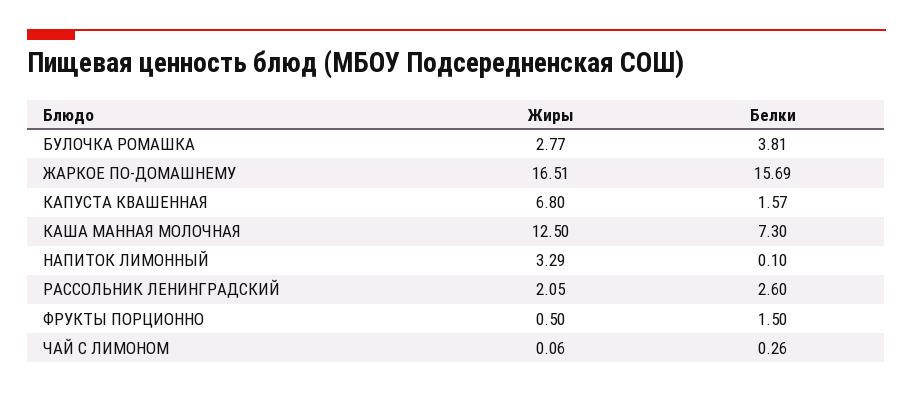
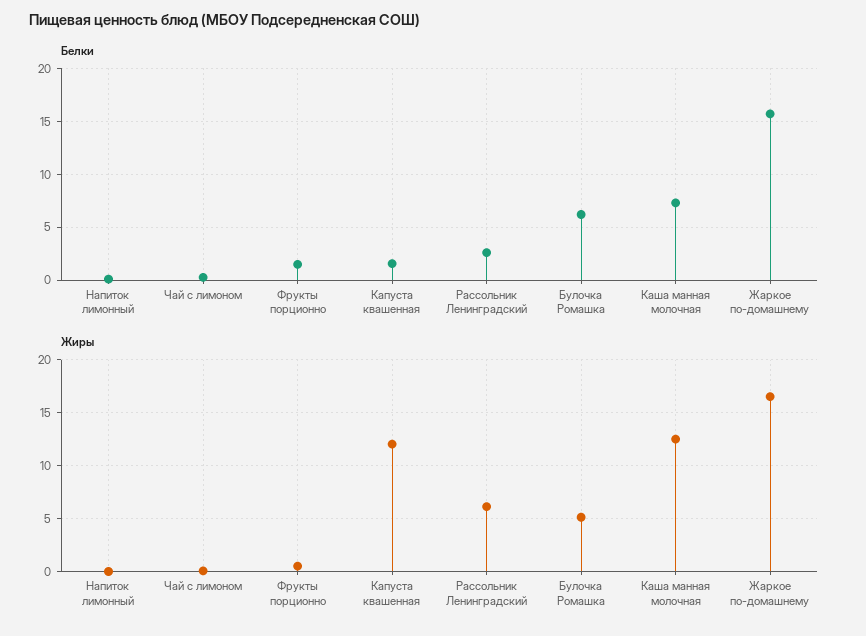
  {
    "Жиры": {
-     "БУЛОЧКА РОМАШКА": 2.77,
+     "БУЛОЧКА РОМАШКА": 5,
      "ЖАРКОЕ ПО-ДОМАШНЕМУ": 16.51,
-     "КАПУСТА КВАШЕННАЯ": 6.8,
+     "КАПУСТА КВАШЕННАЯ": 12,
      "КАША МАННАЯ МОЛОЧНАЯ": 12.5,
-     "НАПИТОК ЛИМОННЫЙ": 3.29,
+     "НАПИТОК ЛИМОННЫЙ": 0,
-     "РАССОЛЬНИК ЛЕНИНГРАДСКИЙ": 2.05,
+     "РАССОЛЬНИК ЛЕНИНГРАДСКИЙ": 6,
      "ФРУКТЫ ПОРЦИОННО": 0.5,
      "ЧАЙ С ЛИМОНОМ": 0.06
    },
    "Белки": {
-     "БУЛОЧКА РОМАШКА": 3.81,
+     "БУЛОЧКА РОМАШКА": 6,
      "ЖАРКОЕ ПО-ДОМАШНЕМУ": 15.69,
      "КАПУСТА КВАШЕННАЯ": 1.57,
      "КАША МАННАЯ МОЛОЧНАЯ": 7.3,
      "НАПИТОК ЛИМОННЫЙ": 0.1,
      "РАССОЛЬНИК ЛЕНИНГРАДСКИЙ": 2.6,
      "ФРУКТЫ ПОРЦИОННО": 1.5,
      "ЧАЙ С ЛИМОНОМ": 0.26
    }
  }

